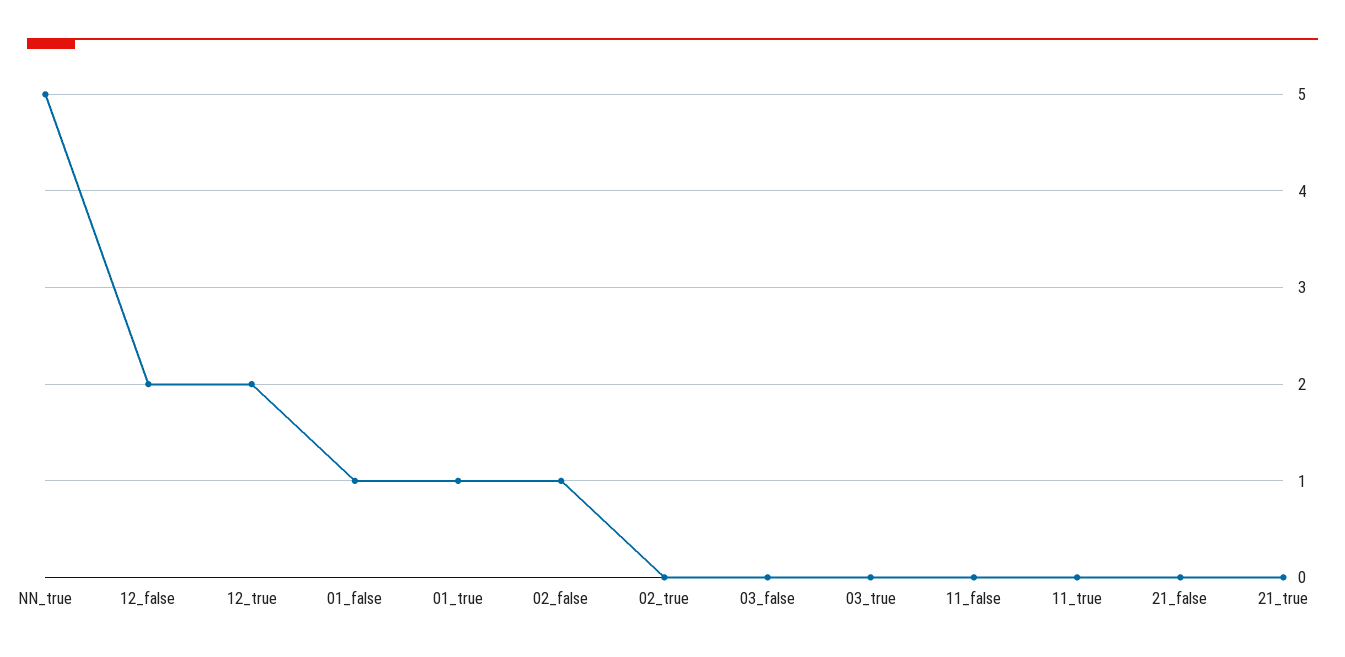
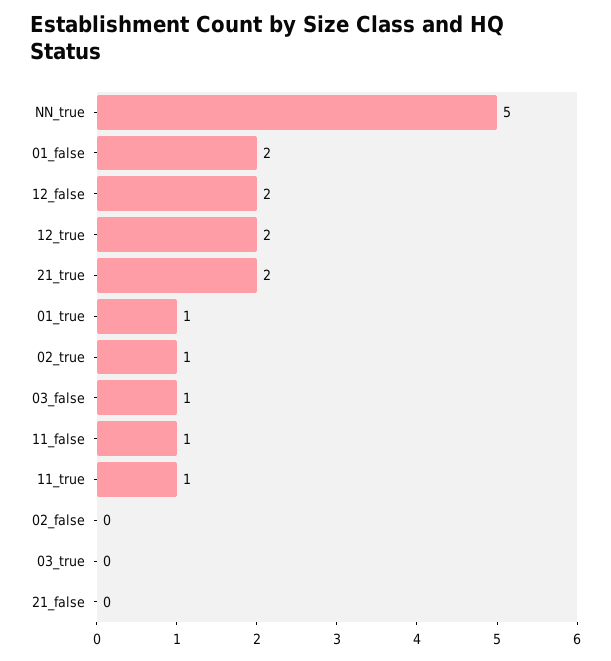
  {
    "NN_true": 5,
    "12_false": 2,
    "12_true": 2,
-   "01_false": 1,
+   "01_false": 2,
    "01_true": 1,
-   "02_false": 1,
+   "02_false": 0,
-   "02_true": 0,
+   "02_true": 1,
-   "03_false": 0,
+   "03_false": 1,
    "03_true": 0,
-   "11_false": 0,
+   "11_false": 1,
-   "11_true": 0,
+   "11_true": 1,
    "21_false": 0,
-   "21_true": 0
+   "21_true": 2
  }

